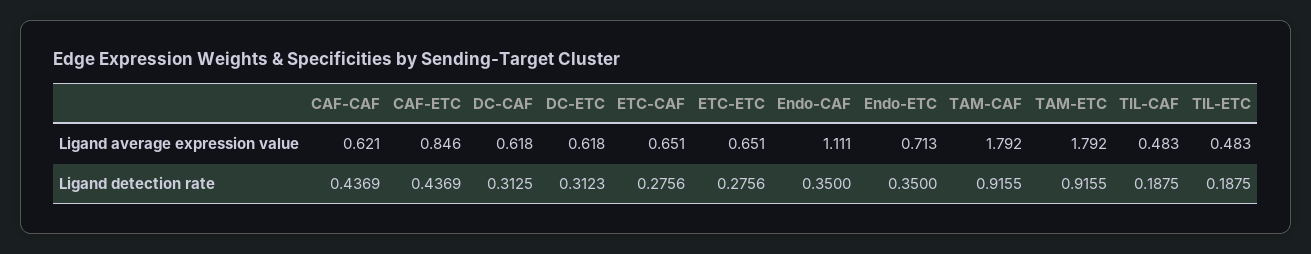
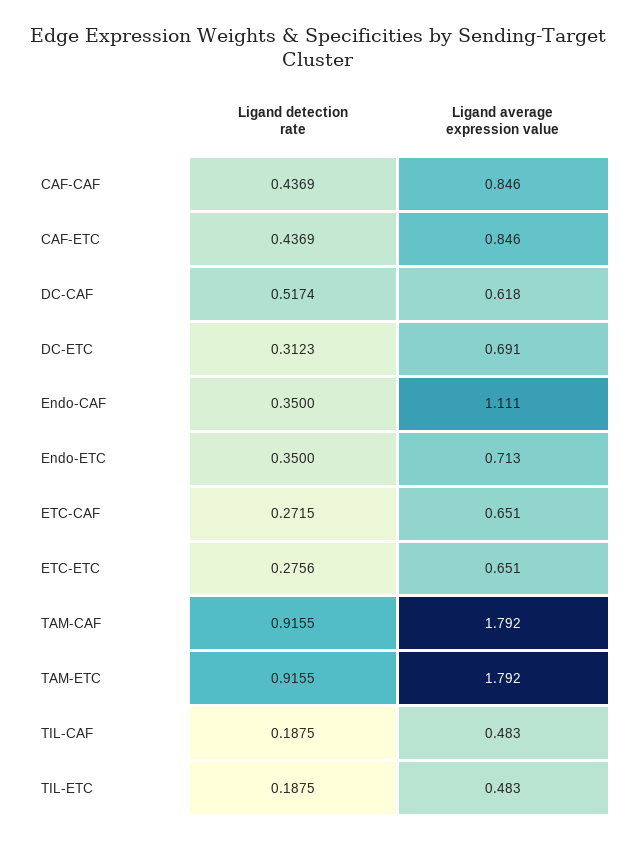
  {
    "CAF-CAF": {
-     "Ligand average expression value": 0.621,
+     "Ligand average expression value": 0.846,
      "Ligand detection rate": 0.4369
    },
    "CAF-ETC": {
      "Ligand average expression value": 0.846,
      "Ligand detection rate": 0.4369
    },
    "DC-CAF": {
      "Ligand average expression value": 0.618,
-     "Ligand detection rate": 0.3125
+     "Ligand detection rate": 0.5174
    },
    "DC-ETC": {
-     "Ligand average expression value": 0.618,
+     "Ligand average expression value": 0.691,
      "Ligand detection rate": 0.3123
    },
    "ETC-CAF": {
      "Ligand average expression value": 0.651,
-     "Ligand detection rate": 0.2756
+     "Ligand detection rate": 0.2715
    },
    "ETC-ETC": {
      "Ligand average expression value": 0.651,
      "Ligand detection rate": 0.2756
    },
    "Endo-CAF": {
      "Ligand average expression value": 1.111,
      "Ligand detection rate": 0.35
    },
    "Endo-ETC": {
      "Ligand average expression value": 0.713,
      "Ligand detection rate": 0.35
    },
    "TAM-CAF": {
      "Ligand average expression value": 1.792,
      "Ligand detection rate": 0.9155
    },
    "TAM-ETC": {
      "Ligand average expression value": 1.792,
      "Ligand detection rate": 0.9155
    },
    "TIL-CAF": {
      "Ligand average expression value": 0.483,
      "Ligand detection rate": 0.1875
    },
    "TIL-ETC": {
      "Ligand average expression value": 0.483,
      "Ligand detection rate": 0.1875
    }
  }

